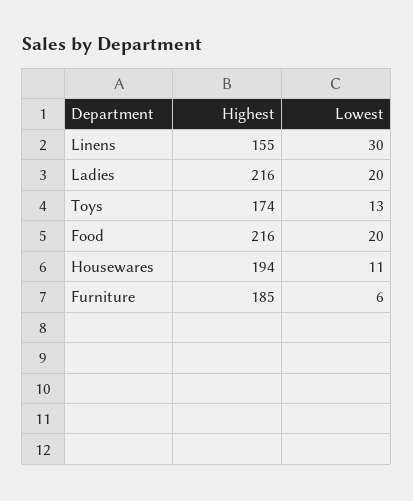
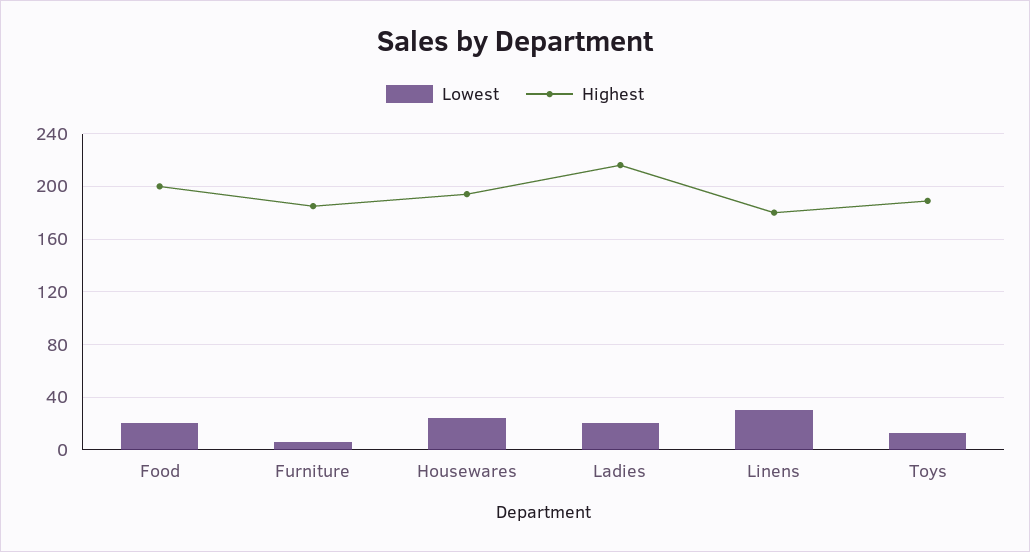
  {
    "Highest": {
-     "Linens": 155,
+     "Linens": 180,
      "Ladies": 216,
-     "Toys": 174,
+     "Toys": 190,
-     "Food": 216,
+     "Food": 200,
      "Housewares": 194,
      "Furniture": 185
    },
    "Lowest": {
      "Linens": 30,
      "Ladies": 20,
      "Toys": 13,
      "Food": 20,
-     "Housewares": 11,
+     "Housewares": 25,
      "Furniture": 6
    }
  }

